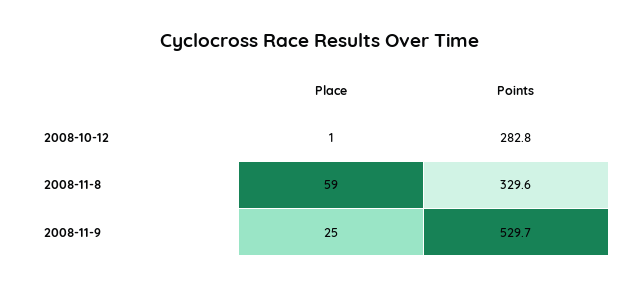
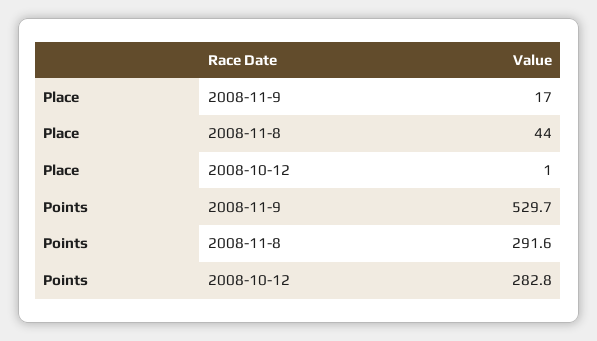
  {
    "Place": {
      "2008-10-12": 1,
-     "2008-11-8": 59,
+     "2008-11-8": 44,
-     "2008-11-9": 25
+     "2008-11-9": 17
    },
    "Points": {
      "2008-10-12": 282.8,
-     "2008-11-8": 329.6,
+     "2008-11-8": 291.6,
      "2008-11-9": 529.7
    }
  }

